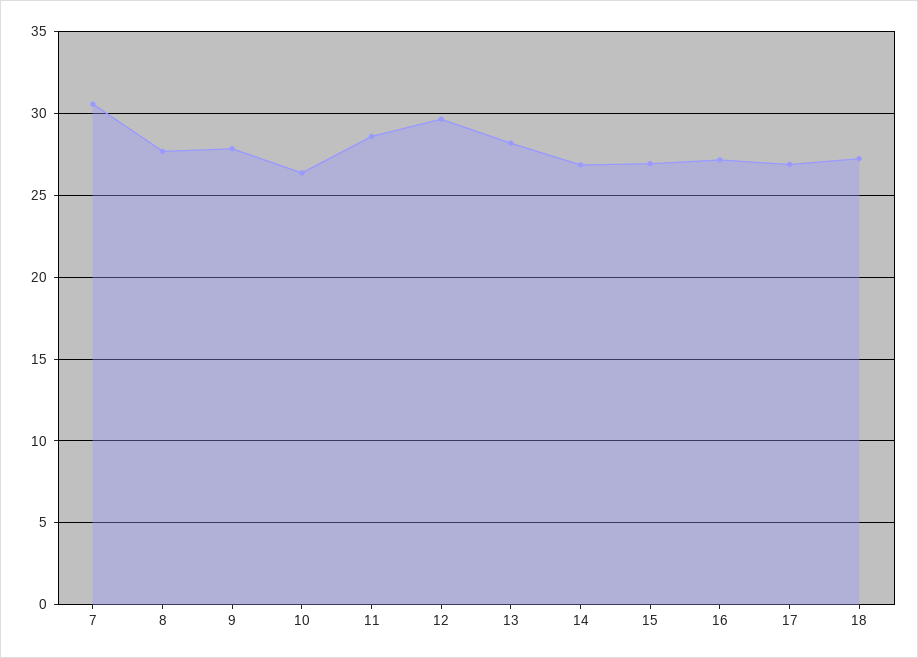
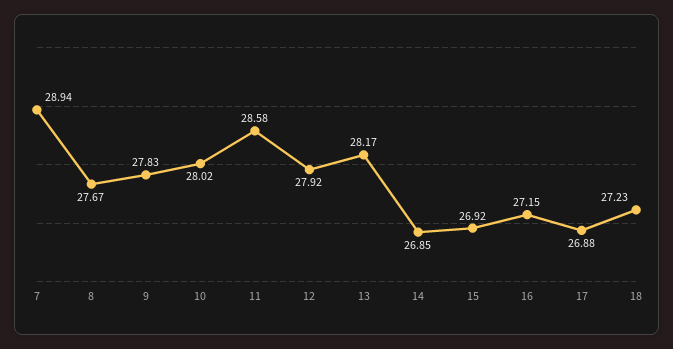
  {
-   "7": 30.5,
+   "7": 28.94,
    "8": 27.67,
    "9": 27.83,
-   "10": 26.5,
+   "10": 28.02,
    "11": 28.58,
-   "12": 29.5,
+   "12": 27.92,
    "13": 28.17,
    "14": 26.85,
    "15": 26.92,
    "16": 27.15,
    "17": 26.88,
    "18": 27.23
  }

